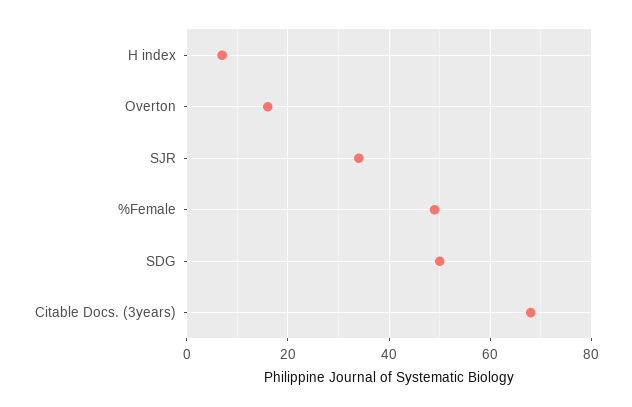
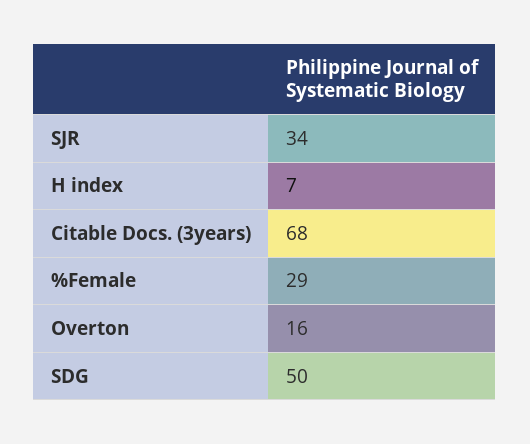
  {
    "H index": 7,
    "Overton": 16,
    "SJR": 34,
-   "%Female": 50,
+   "%Female": 29,
    "SDG": 50,
    "Citable Docs. (3years)": 68
  }

